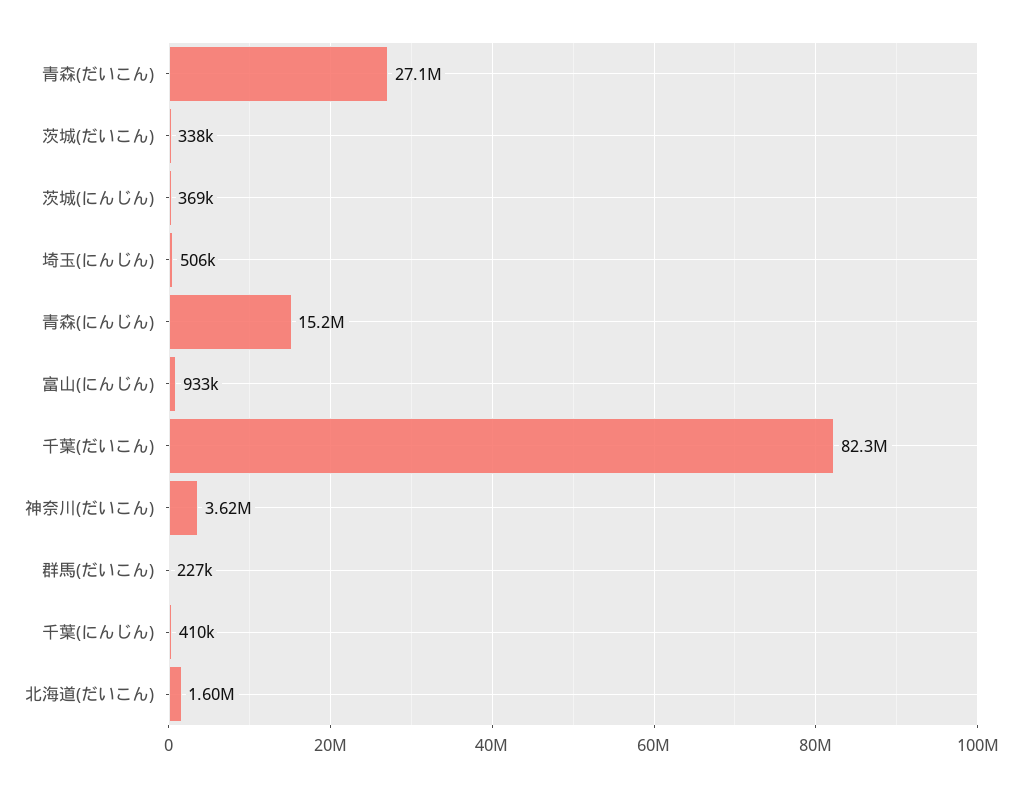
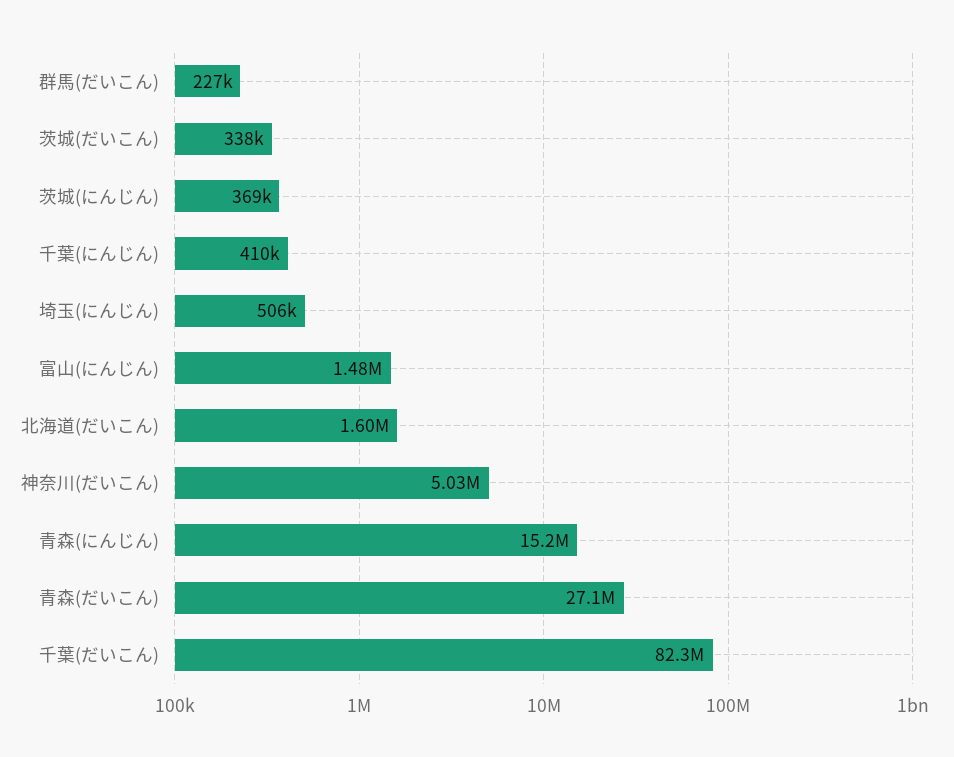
  {
    "青森(だいこん)": 27100000,
    "茨城(だいこん)": 338000,
    "茨城(にんじん)": 369000,
    "埼玉(にんじん)": 506000,
    "青森(にんじん)": 15200000,
-   "富山(にんじん)": 933000,
+   "富山(にんじん)": 1480000,
    "千葉(だいこん)": 82300000,
-   "神奈川(だいこん)": 3620000,
+   "神奈川(だいこん)": 5030000,
    "群馬(だいこん)": 227000,
    "千葉(にんじん)": 410000,
    "北海道(だいこん)": 1600000
  }

